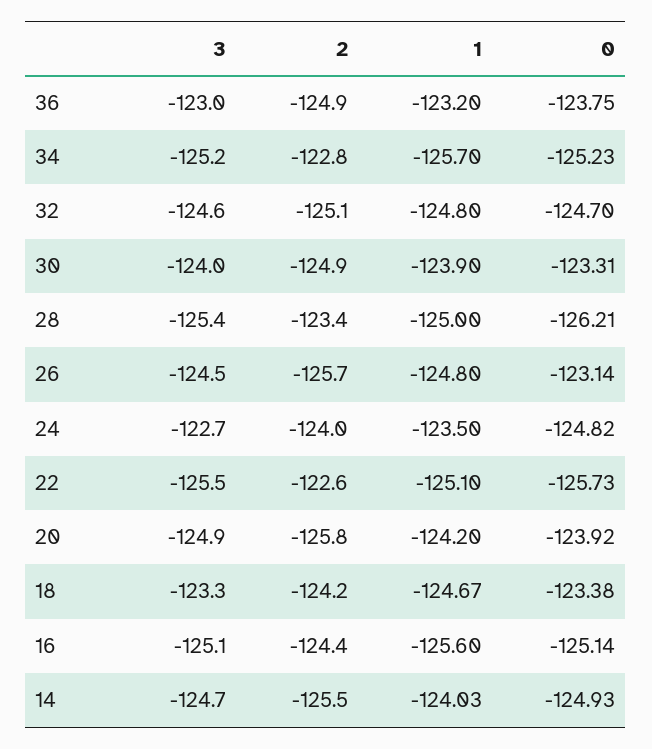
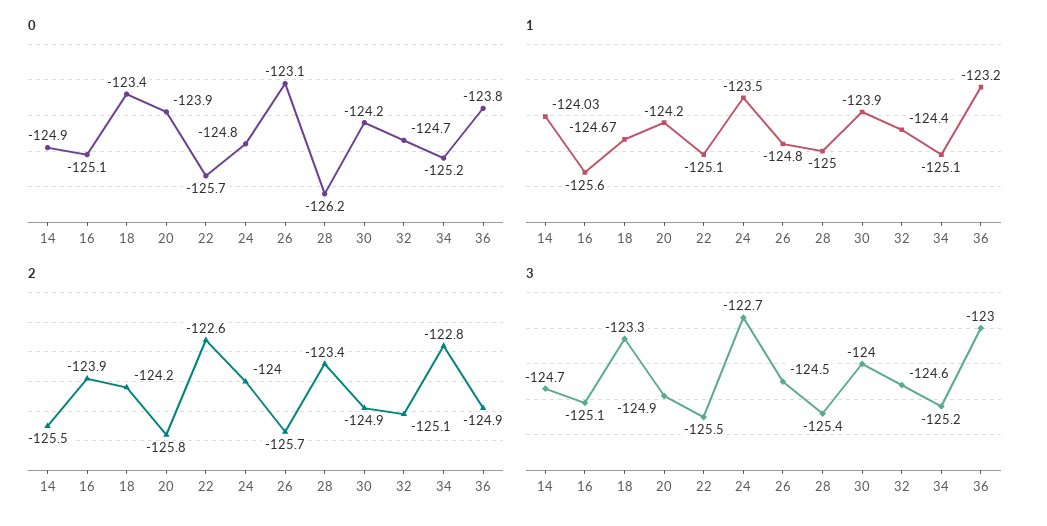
  {
    "3": {
      "36": -123,
      "34": -125.2,
      "32": -124.6,
      "30": -124,
      "28": -125.4,
      "26": -124.5,
      "24": -122.7,
      "22": -125.5,
      "20": -124.9,
      "18": -123.3,
      "16": -125.1,
      "14": -124.7
    },
    "2": {
      "36": -124.9,
      "34": -122.8,
      "32": -125.1,
      "30": -124.9,
      "28": -123.4,
      "26": -125.7,
      "24": -124,
      "22": -122.6,
      "20": -125.8,
      "18": -124.2,
-     "16": -124.4,
+     "16": -123.9,
      "14": -125.5
    },
    "1": {
      "36": -123.2,
-     "34": -125.7,
+     "34": -125.1,
-     "32": -124.8,
+     "32": -124.4,
      "30": -123.9,
      "28": -125,
      "26": -124.8,
      "24": -123.5,
      "22": -125.1,
      "20": -124.2,
      "18": -124.67,
      "16": -125.6,
      "14": -124.03
    },
    "0": {
      "36": -123.75,
      "34": -125.23,
      "32": -124.7,
-     "30": -123.31,
+     "30": -124.2,
      "28": -126.21,
      "26": -123.14,
      "24": -124.82,
      "22": -125.73,
      "20": -123.92,
      "18": -123.38,
      "16": -125.14,
      "14": -124.93
    }
  }

